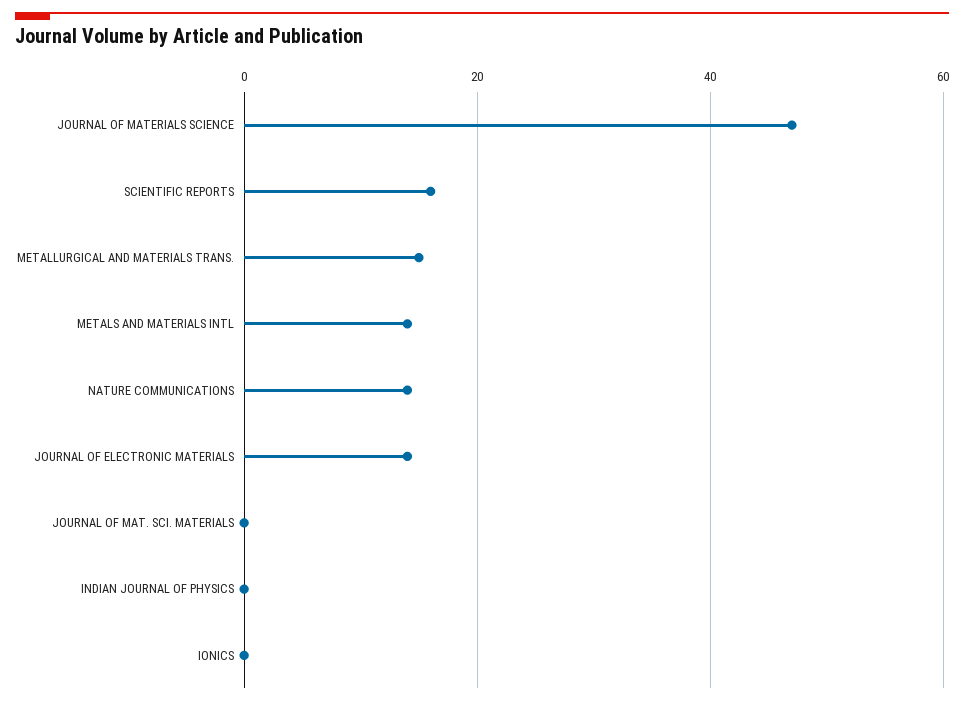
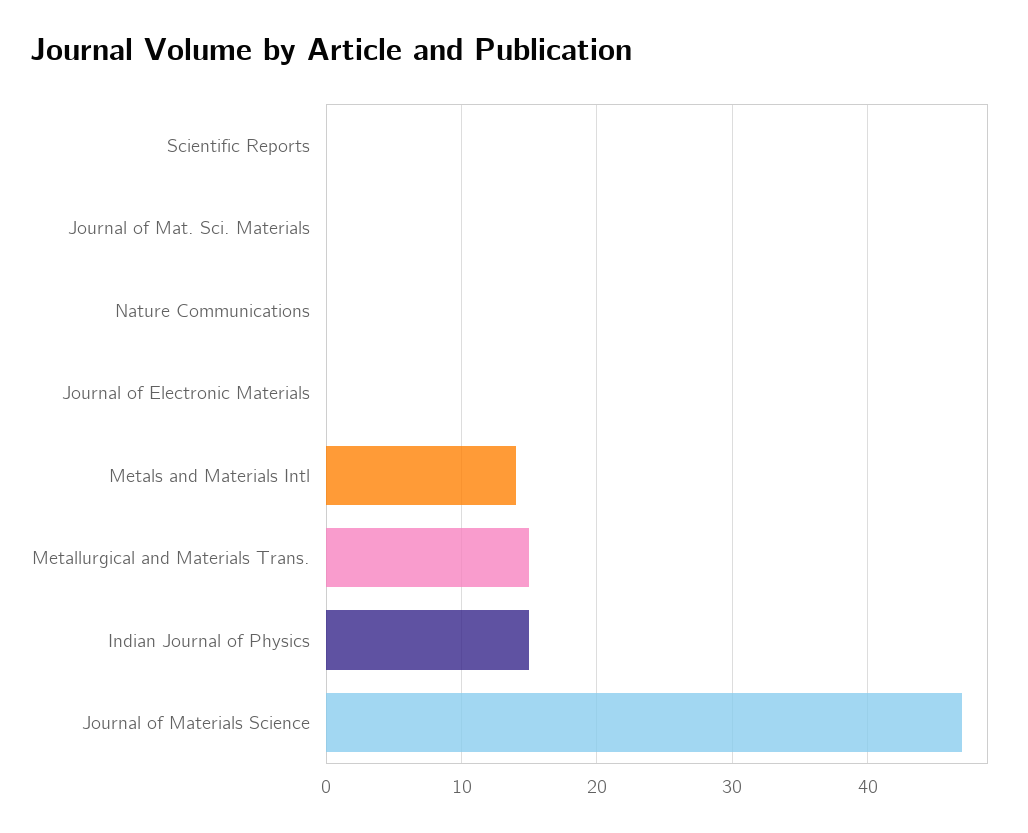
  {
    "JOURNAL OF MATERIALS SCIENCE": 47,
-   "SCIENTIFIC REPORTS": 15,
+   "SCIENTIFIC REPORTS": 0,
    "METALLURGICAL AND MATERIALS TRANS.": 15,
    "METALS AND MATERIALS INTL": 14,
-   "NATURE COMMUNICATIONS": 15,
+   "NATURE COMMUNICATIONS": 0,
-   "JOURNAL OF ELECTRONIC MATERIALS": 15,
+   "JOURNAL OF ELECTRONIC MATERIALS": 0,
    "JOURNAL OF MAT. SCI. MATERIALS": 0,
-   "INDIAN JOURNAL OF PHYSICS": 0,
+   "INDIAN JOURNAL OF PHYSICS": 15
-   "IONICS": 0
  }

